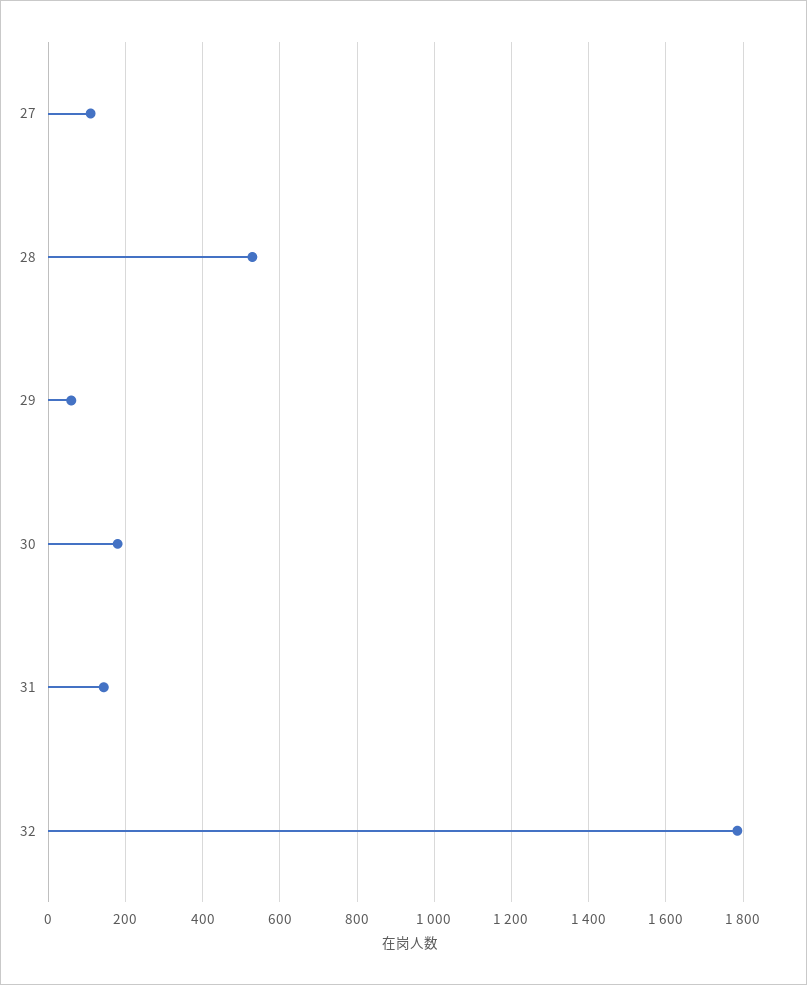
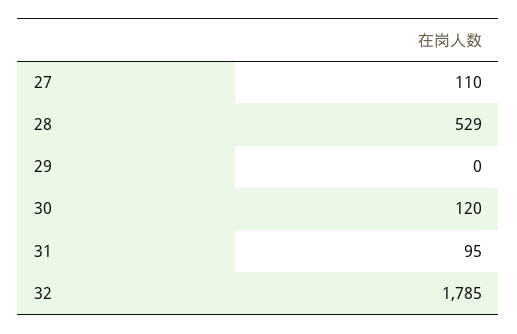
  {
    "27": 110,
    "28": 529,
-   "29": 60,
+   "29": 0,
-   "30": 180,
+   "30": 120,
-   "31": 140,
+   "31": 95,
    "32": 1785
  }

